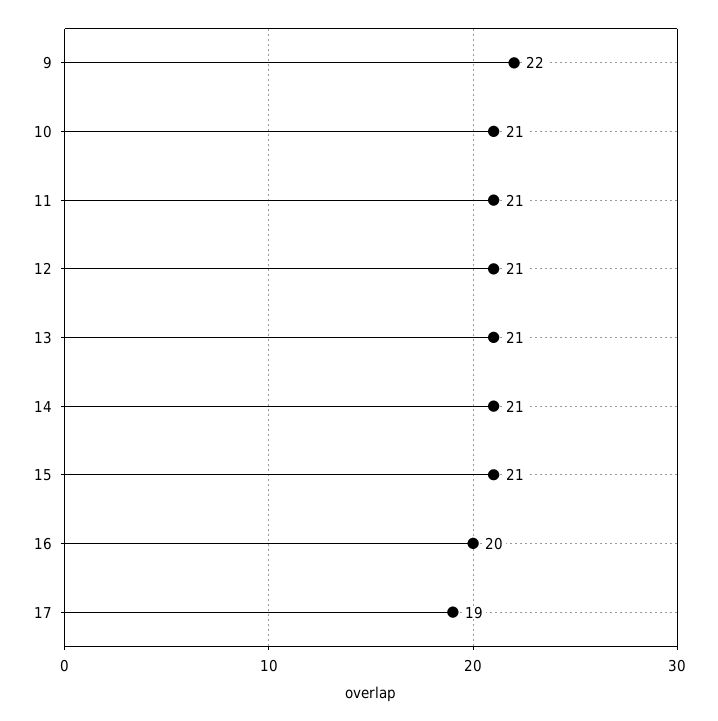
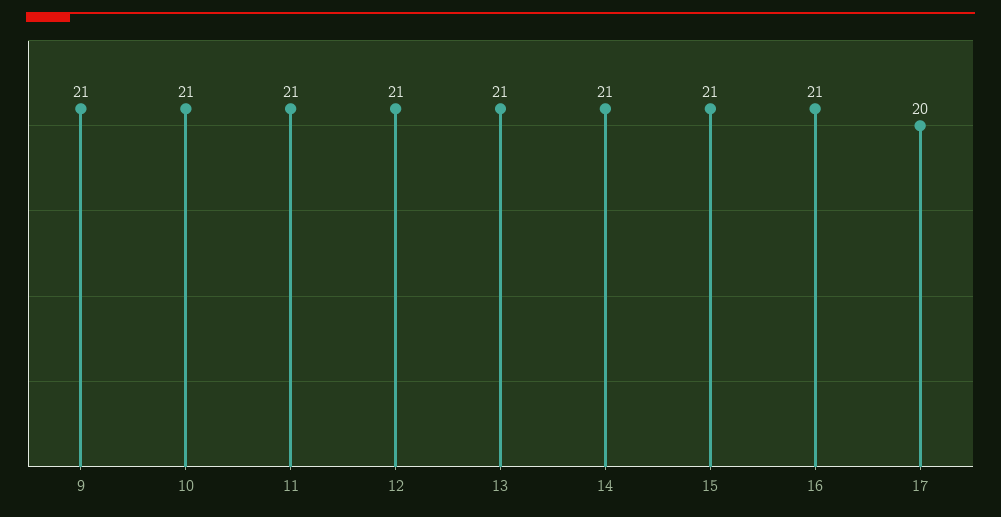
  {
-   "9": 22,
+   "9": 21,
    "10": 21,
    "11": 21,
    "12": 21,
    "13": 21,
    "14": 21,
    "15": 21,
-   "16": 20,
+   "16": 21,
-   "17": 19
+   "17": 20
  }

